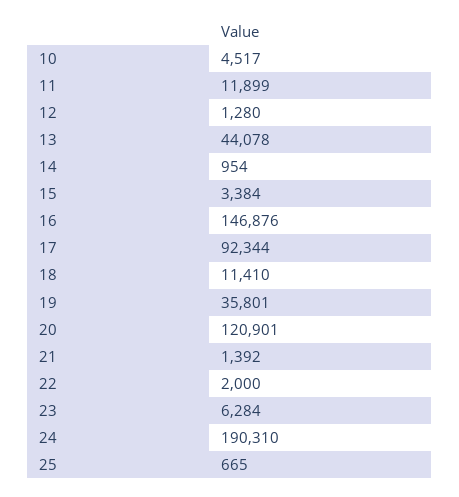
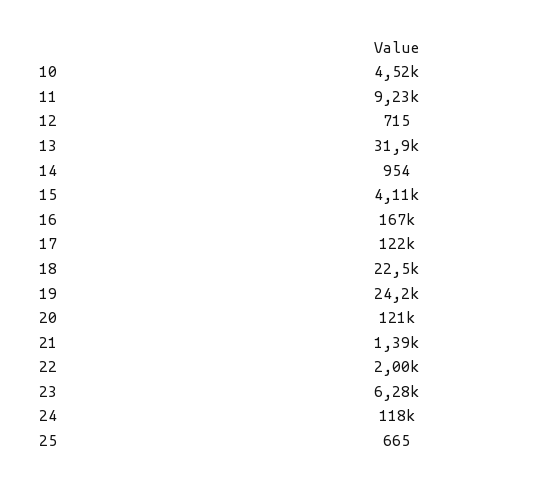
  {
    "10": 4517,
-   "11": 11899,
+   "11": 9230,
-   "12": 1280,
+   "12": 715,
-   "13": 44078,
+   "13": 31900,
    "14": 954,
-   "15": 3384,
+   "15": 4110,
-   "16": 146876,
+   "16": 167000,
-   "17": 92344,
+   "17": 122000,
-   "18": 11410,
+   "18": 22500,
-   "19": 35801,
+   "19": 24200,
    "20": 120901,
    "21": 1392,
    "22": 2000,
    "23": 6284,
-   "24": 190310,
+   "24": 118000,
    "25": 665
  }

